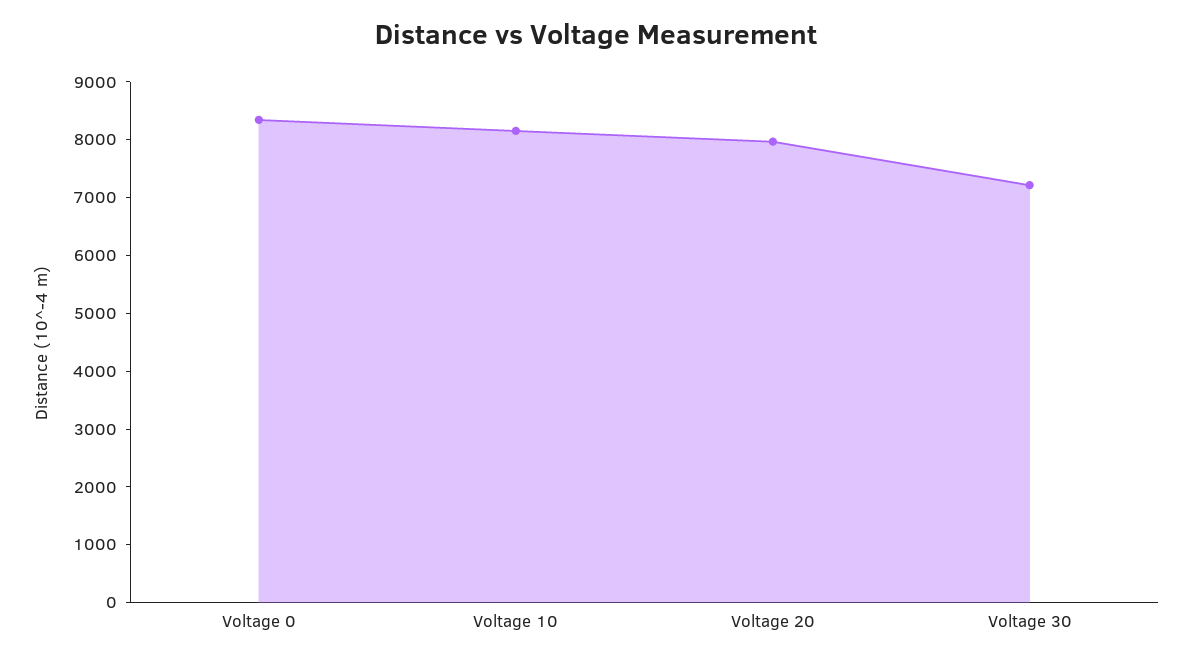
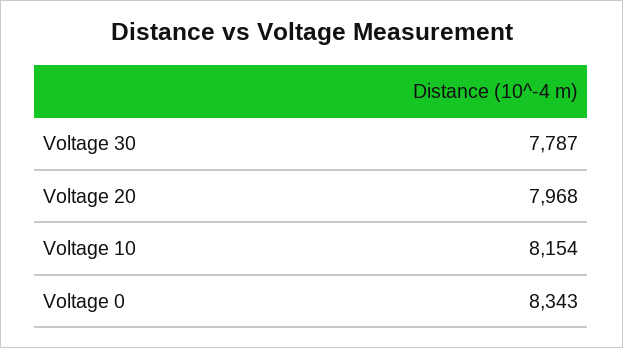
  {
    "Voltage 0": 8343,
    "Voltage 10": 8154,
    "Voltage 20": 7968,
-   "Voltage 30": 7200
+   "Voltage 30": 7787
  }

